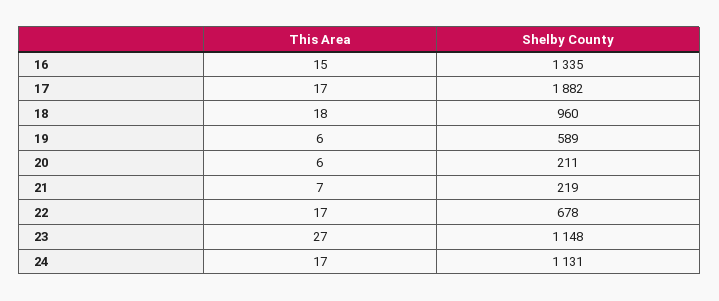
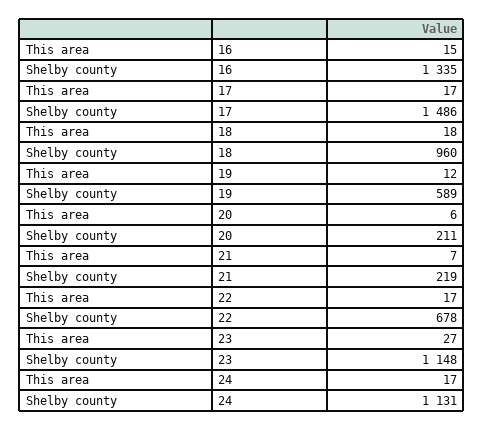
  {
    "This Area": {
      "16": 15,
      "17": 17,
      "18": 18,
-     "19": 6,
+     "19": 12,
      "20": 6,
      "21": 7,
      "22": 17,
      "23": 27,
      "24": 17
    },
    "Shelby County": {
      "16": 1335,
-     "17": 1882,
+     "17": 1486,
      "18": 960,
      "19": 589,
      "20": 211,
      "21": 219,
      "22": 678,
      "23": 1148,
      "24": 1131
    }
  }

